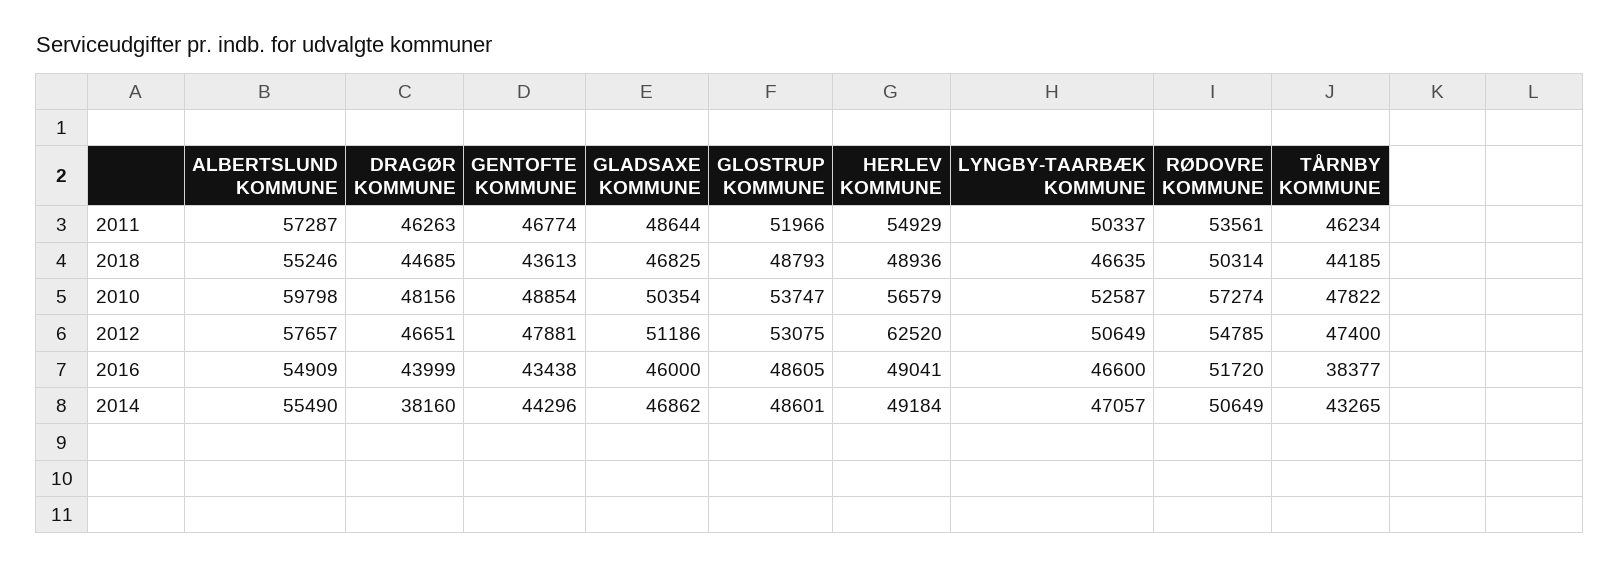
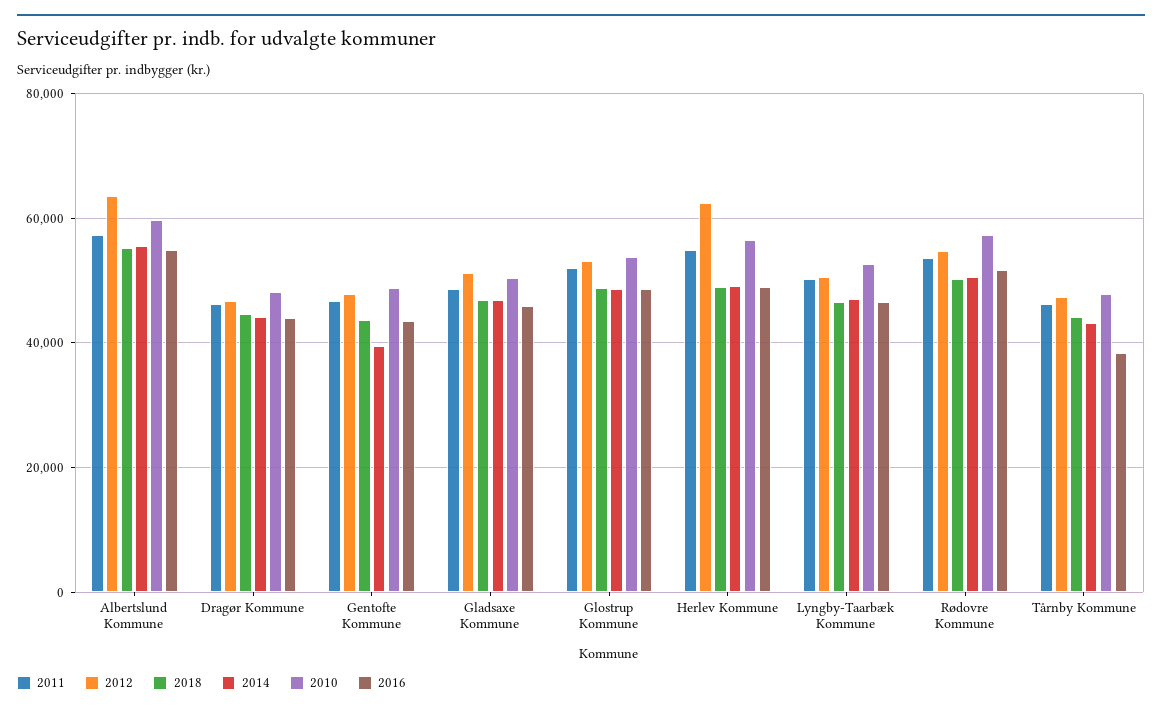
  {
    "2011": {
      "ALBERTSLUND KOMMUNE": 57287,
      "DRAGØR KOMMUNE": 46263,
      "GENTOFTE KOMMUNE": 46774,
      "GLADSAXE KOMMUNE": 48644,
      "GLOSTRUP KOMMUNE": 51966,
      "HERLEV KOMMUNE": 54929,
      "LYNGBY-TAARBÆK KOMMUNE": 50337,
      "RØDOVRE KOMMUNE": 53561,
      "TÅRNBY KOMMUNE": 46234
    },
    "2018": {
      "ALBERTSLUND KOMMUNE": 55246,
      "DRAGØR KOMMUNE": 44685,
      "GENTOFTE KOMMUNE": 43613,
      "GLADSAXE KOMMUNE": 46825,
      "GLOSTRUP KOMMUNE": 48793,
      "HERLEV KOMMUNE": 48936,
      "LYNGBY-TAARBÆK KOMMUNE": 46635,
      "RØDOVRE KOMMUNE": 50314,
      "TÅRNBY KOMMUNE": 44185
    },
    "2010": {
      "ALBERTSLUND KOMMUNE": 59798,
      "DRAGØR KOMMUNE": 48156,
      "GENTOFTE KOMMUNE": 48854,
      "GLADSAXE KOMMUNE": 50354,
      "GLOSTRUP KOMMUNE": 53747,
      "HERLEV KOMMUNE": 56579,
      "LYNGBY-TAARBÆK KOMMUNE": 52587,
      "RØDOVRE KOMMUNE": 57274,
      "TÅRNBY KOMMUNE": 47822
    },
    "2012": {
-     "ALBERTSLUND KOMMUNE": 57657,
+     "ALBERTSLUND KOMMUNE": 64000,
      "DRAGØR KOMMUNE": 46651,
      "GENTOFTE KOMMUNE": 47881,
      "GLADSAXE KOMMUNE": 51186,
      "GLOSTRUP KOMMUNE": 53075,
      "HERLEV KOMMUNE": 62520,
      "LYNGBY-TAARBÆK KOMMUNE": 50649,
      "RØDOVRE KOMMUNE": 54785,
      "TÅRNBY KOMMUNE": 47400
    },
    "2016": {
      "ALBERTSLUND KOMMUNE": 54909,
      "DRAGØR KOMMUNE": 43999,
      "GENTOFTE KOMMUNE": 43438,
      "GLADSAXE KOMMUNE": 46000,
      "GLOSTRUP KOMMUNE": 48605,
      "HERLEV KOMMUNE": 49041,
      "LYNGBY-TAARBÆK KOMMUNE": 46600,
      "RØDOVRE KOMMUNE": 51720,
      "TÅRNBY KOMMUNE": 38377
    },
    "2014": {
      "ALBERTSLUND KOMMUNE": 55490,
-     "DRAGØR KOMMUNE": 38160,
+     "DRAGØR KOMMUNE": 44000,
-     "GENTOFTE KOMMUNE": 44296,
+     "GENTOFTE KOMMUNE": 40000,
      "GLADSAXE KOMMUNE": 46862,
      "GLOSTRUP KOMMUNE": 48601,
      "HERLEV KOMMUNE": 49184,
      "LYNGBY-TAARBÆK KOMMUNE": 47057,
      "RØDOVRE KOMMUNE": 50649,
      "TÅRNBY KOMMUNE": 43265
    }
  }

